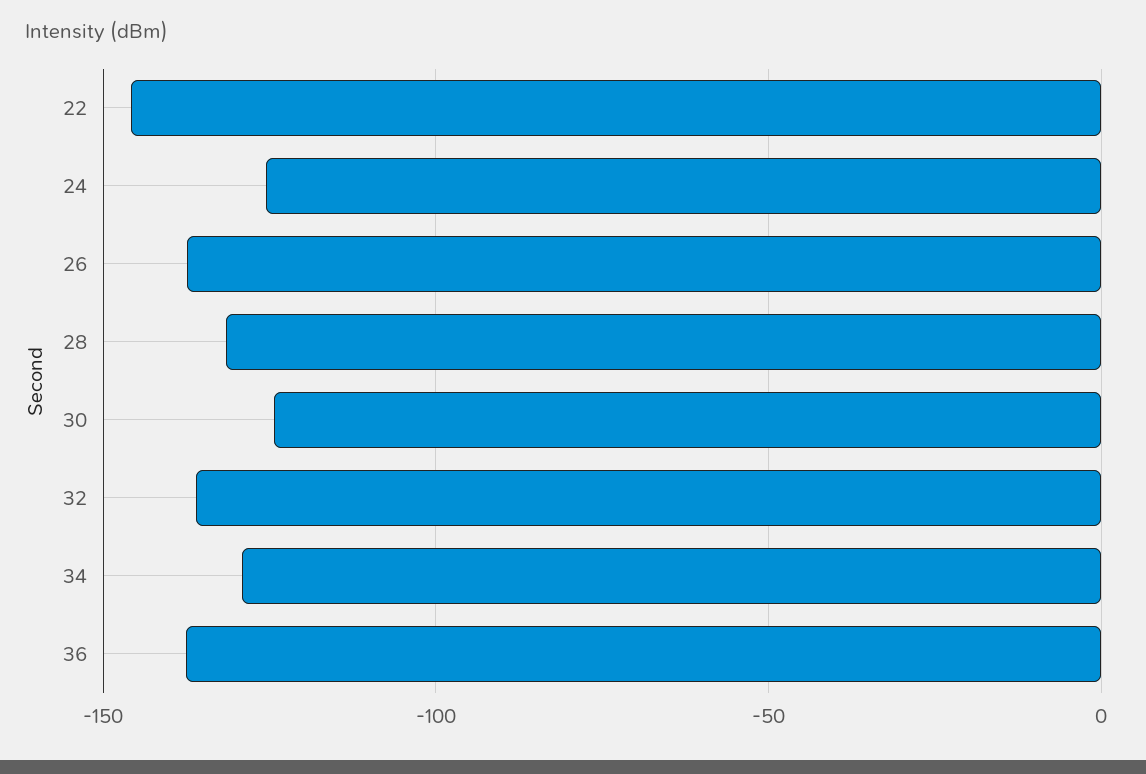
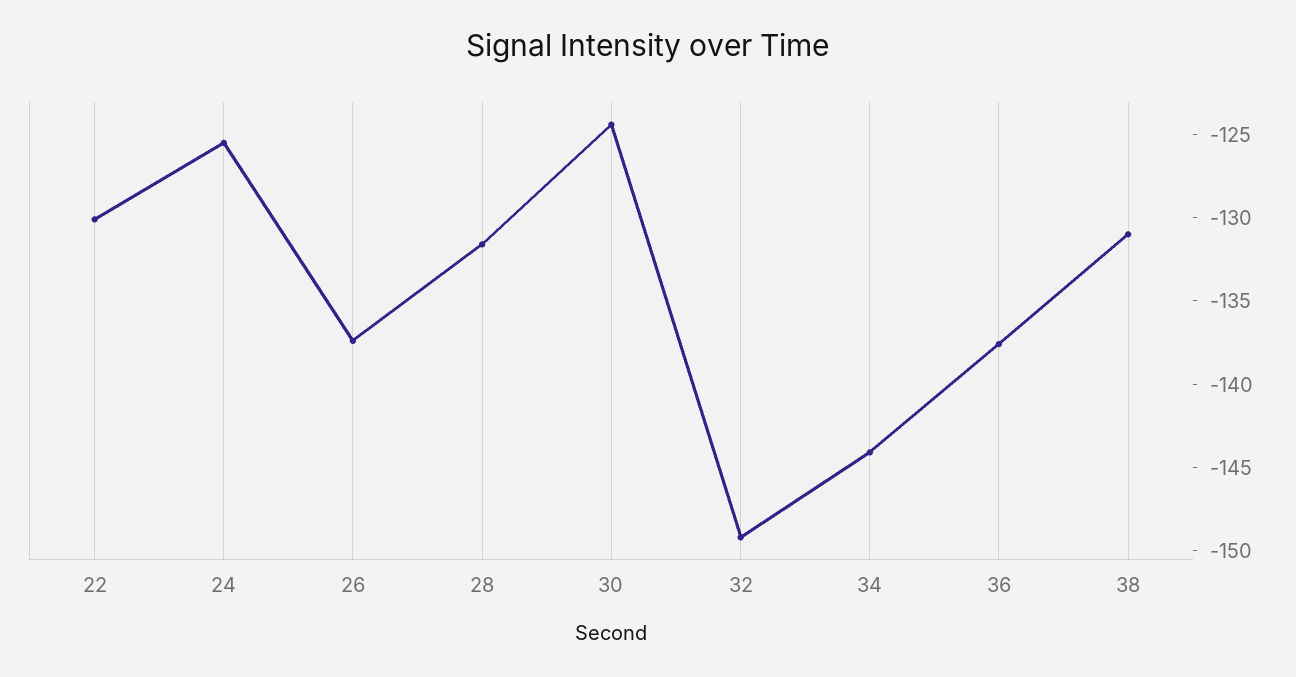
  {
-   "22": -145,
+   "22": -130,
    "24": -126,
    "26": -137,
    "28": -132,
    "30": -124,
-   "32": -135,
+   "32": -149,
-   "34": -130,
+   "34": -144,
-   "36": -138
+   "36": -138,
+   "38": -131
  }

